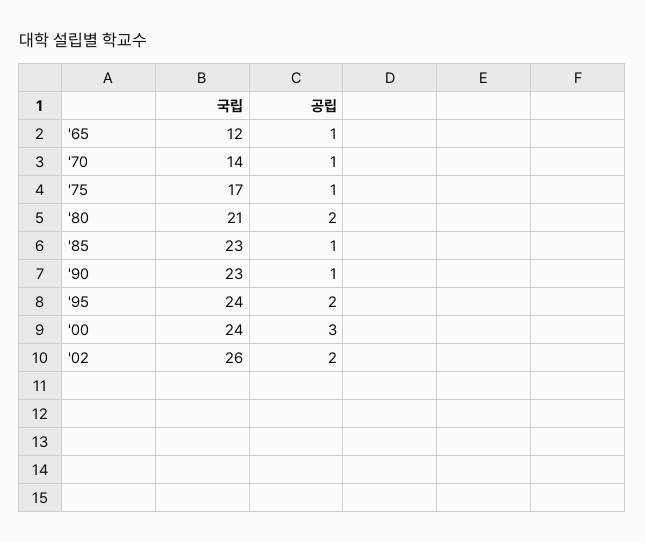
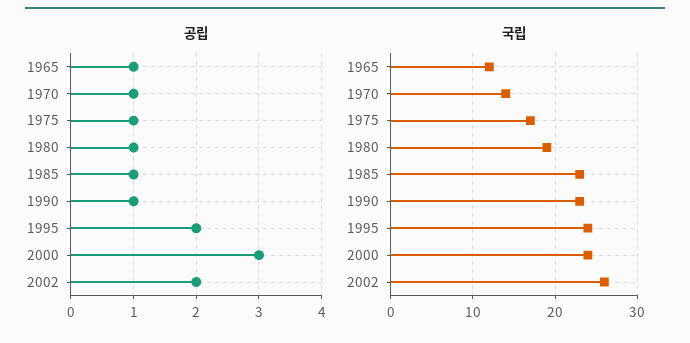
  {
    "국립": {
      "'65": 12,
      "'70": 14,
      "'75": 17,
-     "'80": 21,
+     "'80": 19,
      "'85": 23,
      "'90": 23,
      "'95": 24,
      "'00": 24,
      "'02": 26
    },
    "공립": {
      "'65": 1,
      "'70": 1,
      "'75": 1,
-     "'80": 2,
+     "'80": 1,
      "'85": 1,
      "'90": 1,
      "'95": 2,
      "'00": 3,
      "'02": 2
    }
  }

